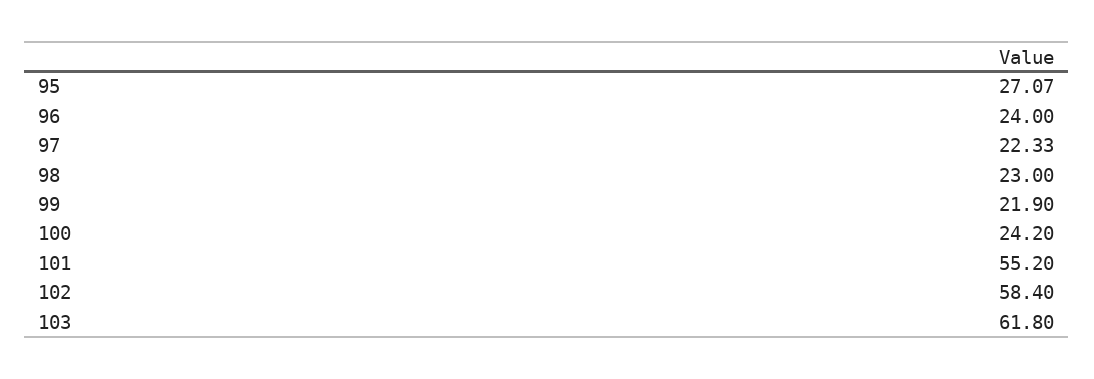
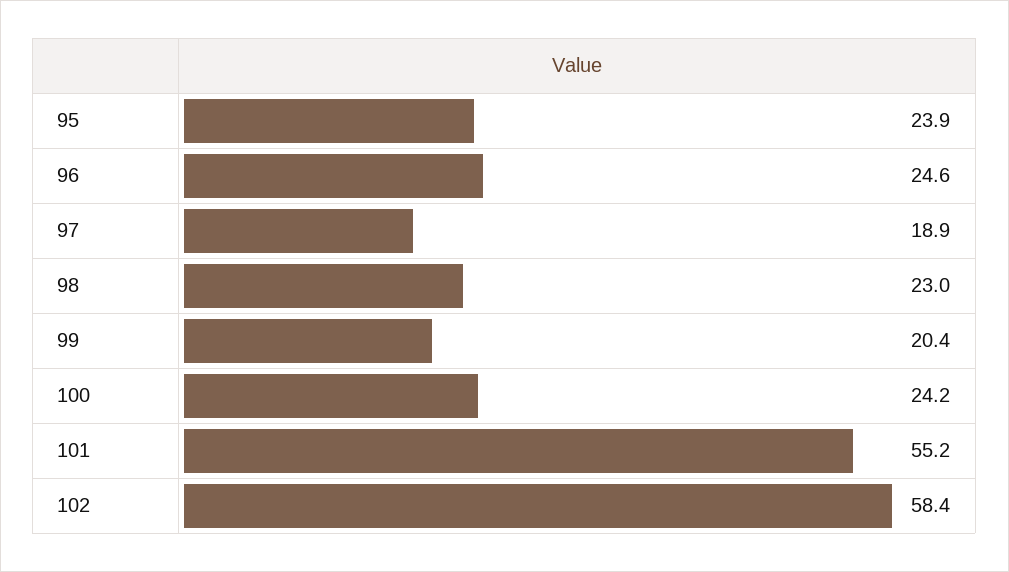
  {
-   "95": 27.07,
+   "95": 23.9,
-   "96": 24,
+   "96": 24.6,
-   "97": 22.33,
+   "97": 18.9,
    "98": 23,
-   "99": 21.9,
+   "99": 20.4,
    "100": 24.2,
    "101": 55.2,
-   "102": 58.4,
+   "102": 58.4
-   "103": 61.8
  }

